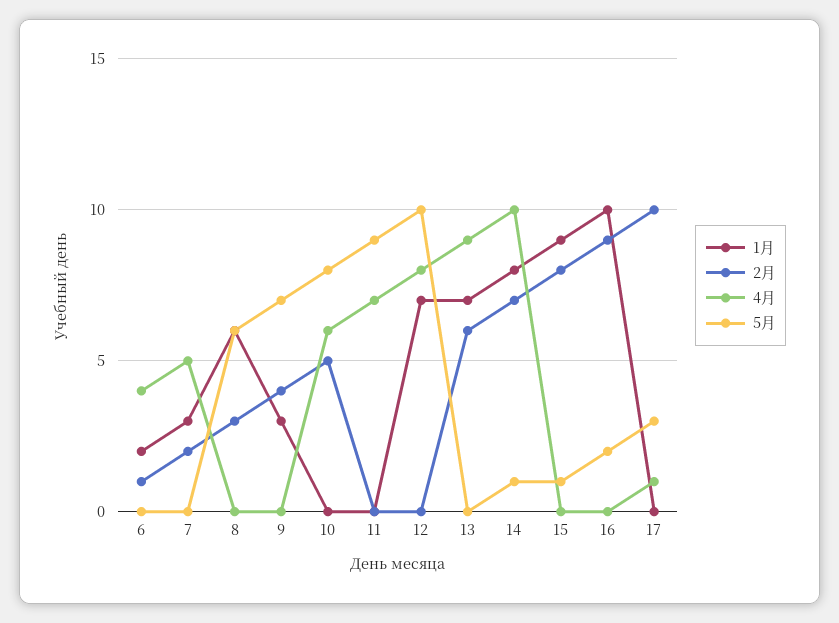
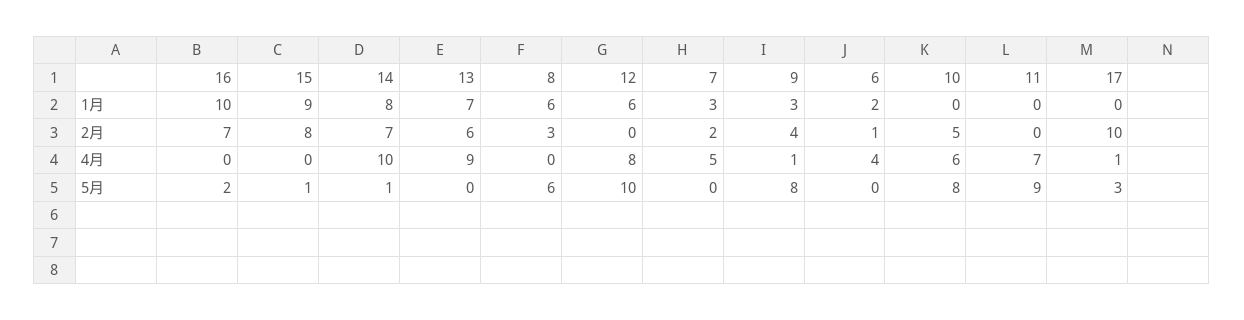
  {
    "1月": {
      "6": 2,
      "7": 3,
      "8": 6,
      "9": 3,
      "10": 0,
      "11": 0,
-     "12": 7,
+     "12": 6,
      "13": 7,
      "14": 8,
      "15": 9,
      "16": 10,
      "17": 0
    },
    "2月": {
      "6": 1,
      "7": 2,
      "8": 3,
      "9": 4,
      "10": 5,
      "11": 0,
      "12": 0,
      "13": 6,
      "14": 7,
      "15": 8,
-     "16": 9,
+     "16": 7,
      "17": 10
    },
    "4月": {
      "6": 4,
      "7": 5,
      "8": 0,
-     "9": 0,
+     "9": 1,
      "10": 6,
      "11": 7,
      "12": 8,
      "13": 9,
      "14": 10,
      "15": 0,
      "16": 0,
      "17": 1
    },
    "5月": {
      "6": 0,
      "7": 0,
      "8": 6,
-     "9": 7,
+     "9": 8,
      "10": 8,
      "11": 9,
      "12": 10,
      "13": 0,
      "14": 1,
      "15": 1,
      "16": 2,
      "17": 3
    }
  }

